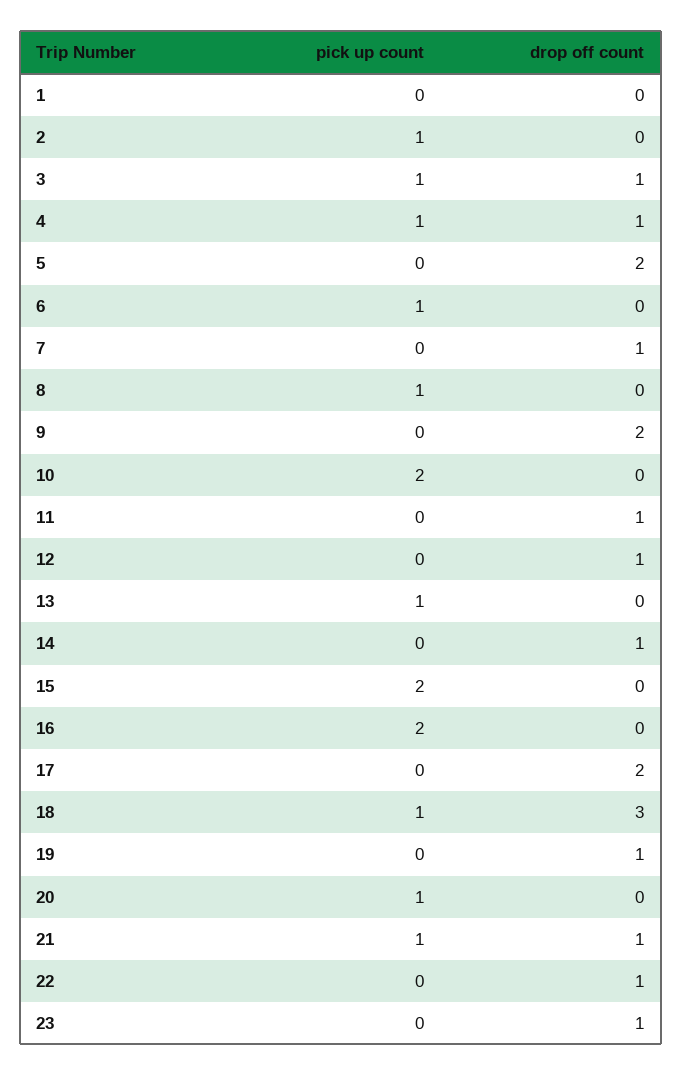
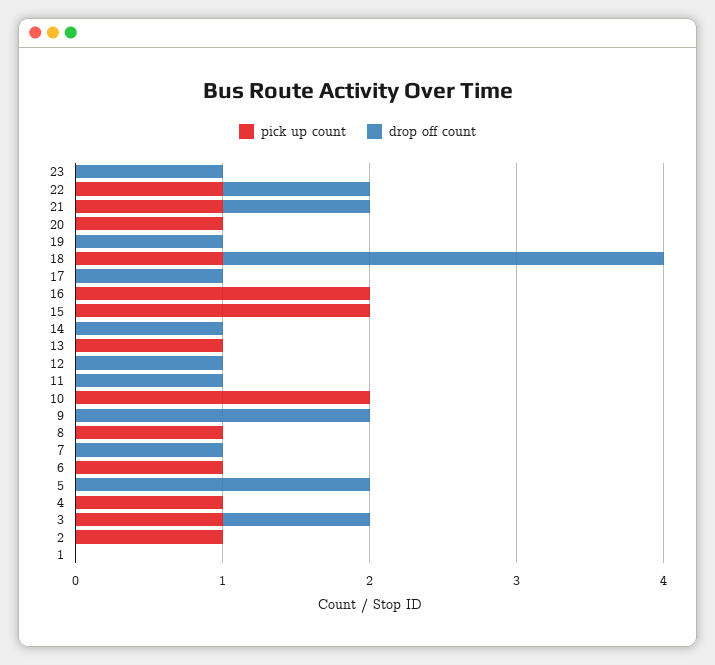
  {
    "pick up count": {
      "1": 0,
      "2": 1,
      "3": 1,
      "4": 1,
      "5": 0,
      "6": 1,
      "7": 0,
      "8": 1,
      "9": 0,
      "10": 2,
      "11": 0,
      "12": 0,
      "13": 1,
      "14": 0,
      "15": 2,
      "16": 2,
      "17": 0,
      "18": 1,
      "19": 0,
      "20": 1,
      "21": 1,
-     "22": 0,
+     "22": 1,
      "23": 0
    },
    "drop off count": {
      "1": 0,
      "2": 0,
      "3": 1,
-     "4": 1,
+     "4": 0,
      "5": 2,
      "6": 0,
      "7": 1,
      "8": 0,
      "9": 2,
      "10": 0,
      "11": 1,
      "12": 1,
      "13": 0,
      "14": 1,
      "15": 0,
      "16": 0,
-     "17": 2,
+     "17": 1,
      "18": 3,
      "19": 1,
      "20": 0,
      "21": 1,
      "22": 1,
      "23": 1
    }
  }

